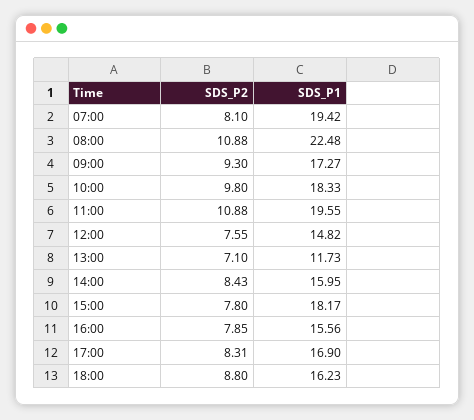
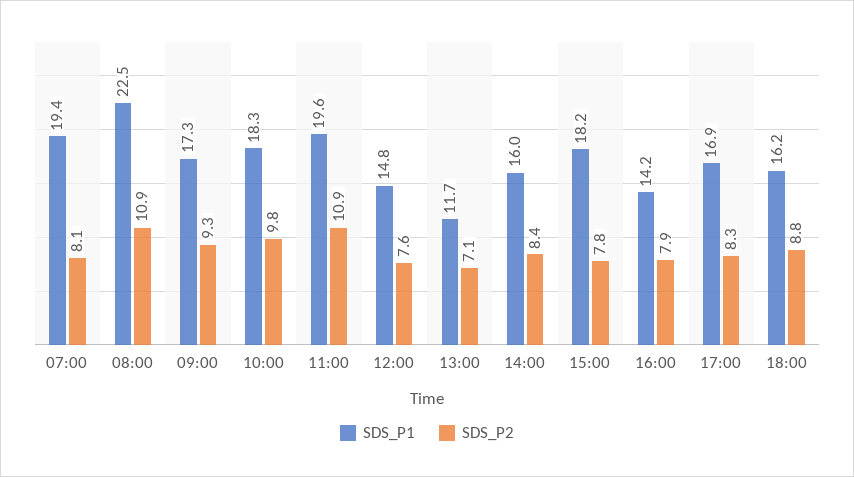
  {
    "SDS_P2": {
      "07:00": 8.1,
      "08:00": 10.88,
      "09:00": 9.3,
      "10:00": 9.8,
      "11:00": 10.88,
      "12:00": 7.55,
      "13:00": 7.1,
      "14:00": 8.43,
      "15:00": 7.8,
      "16:00": 7.85,
      "17:00": 8.31,
      "18:00": 8.8
    },
    "SDS_P1": {
      "07:00": 19.42,
      "08:00": 22.48,
      "09:00": 17.27,
      "10:00": 18.33,
      "11:00": 19.55,
      "12:00": 14.82,
      "13:00": 11.73,
      "14:00": 15.95,
      "15:00": 18.17,
-     "16:00": 15.56,
+     "16:00": 14.2,
      "17:00": 16.9,
      "18:00": 16.23
    }
  }

